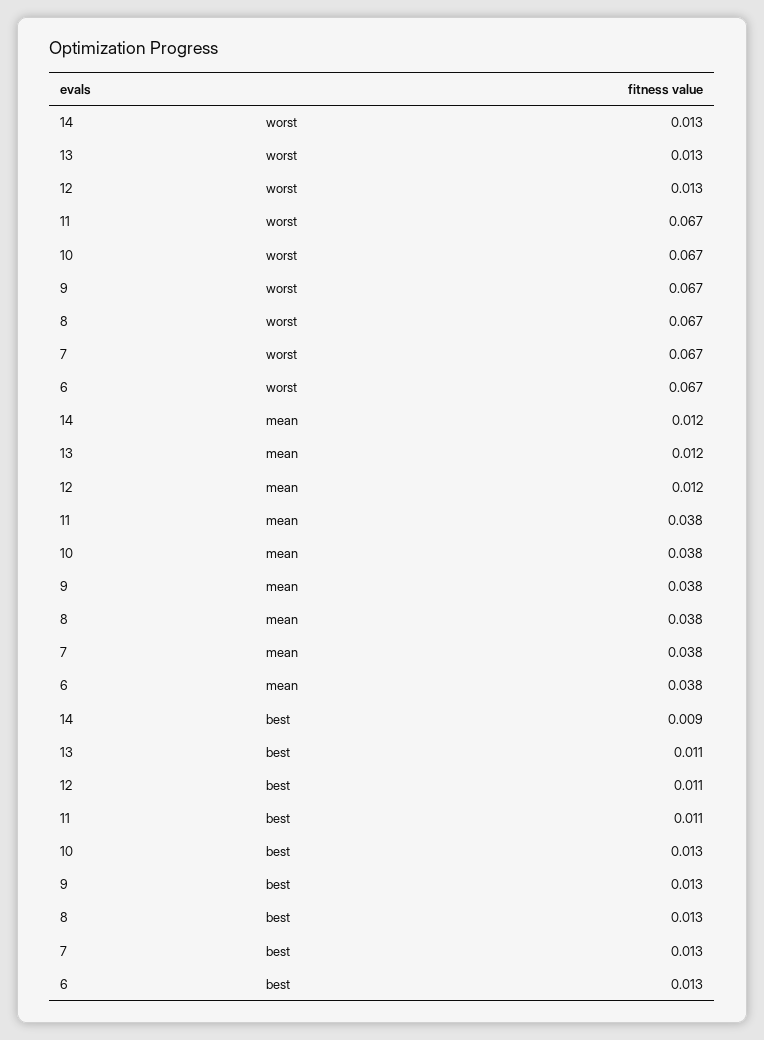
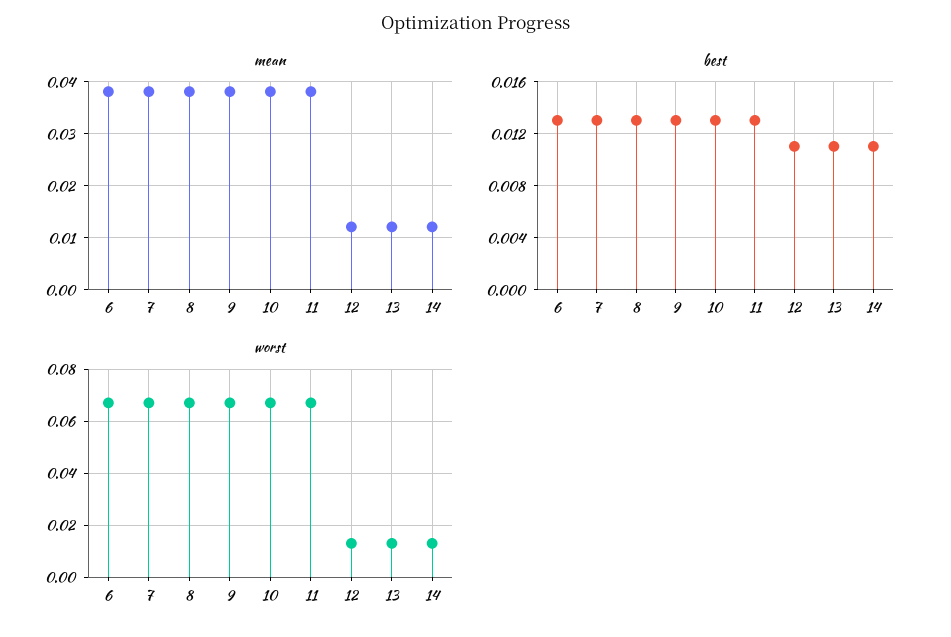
  {
    "worst": {
      "14": 0.013,
      "13": 0.013,
      "12": 0.013,
      "11": 0.067,
      "10": 0.067,
      "9": 0.067,
      "8": 0.067,
      "7": 0.067,
      "6": 0.067
    },
    "mean": {
      "14": 0.012,
      "13": 0.012,
      "12": 0.012,
      "11": 0.038,
      "10": 0.038,
      "9": 0.038,
      "8": 0.038,
      "7": 0.038,
      "6": 0.038
    },
    "best": {
-     "14": 0.009,
+     "14": 0.011,
      "13": 0.011,
      "12": 0.011,
-     "11": 0.011,
+     "11": 0.013,
      "10": 0.013,
      "9": 0.013,
      "8": 0.013,
      "7": 0.013,
      "6": 0.013
    }
  }

